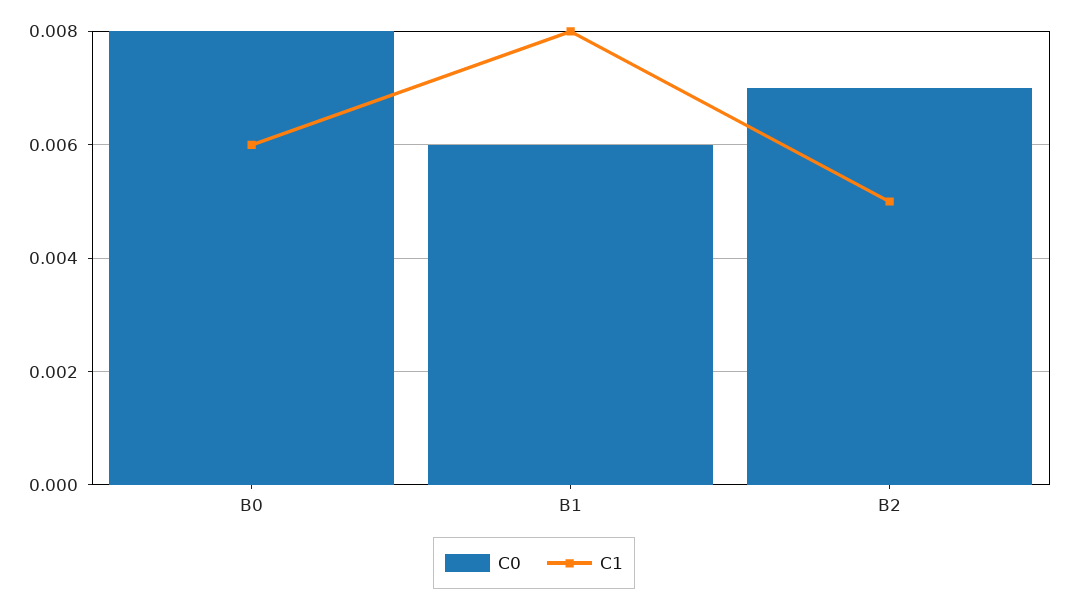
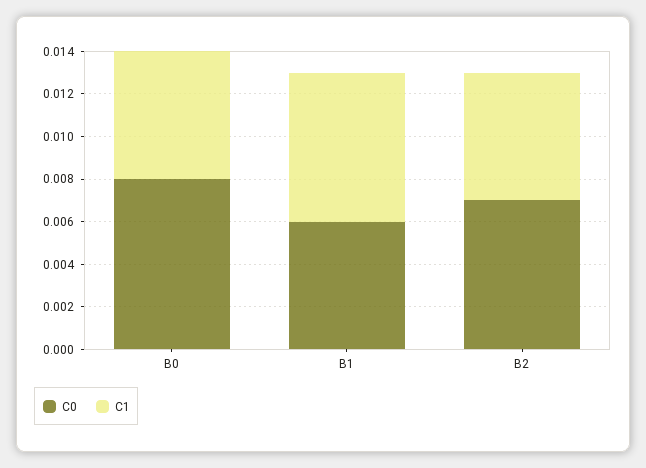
  {
    "C0": {
      "B0": 0.008,
      "B1": 0.006,
      "B2": 0.007
    },
    "C1": {
      "B0": 0.006,
-     "B1": 0.008,
+     "B1": 0.007,
-     "B2": 0.005
+     "B2": 0.006
    }
  }

